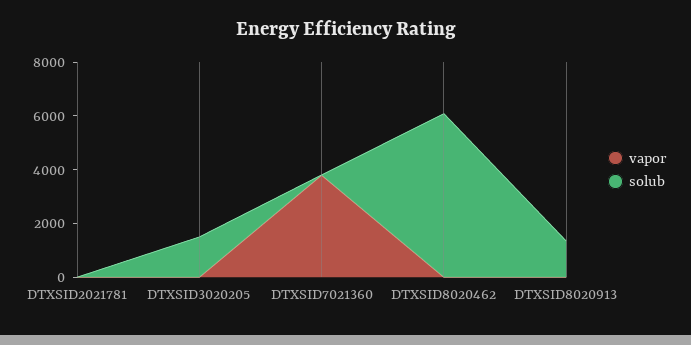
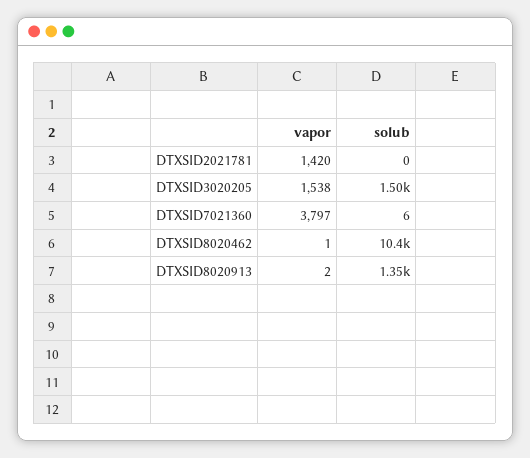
  {
    "vapor": {
-     "DTXSID2021781": 0,
+     "DTXSID2021781": 1420,
-     "DTXSID3020205": 0,
+     "DTXSID3020205": 1538,
      "DTXSID7021360": 3797,
      "DTXSID8020462": 1,
      "DTXSID8020913": 2
    },
    "solub": {
      "DTXSID2021781": 0,
      "DTXSID3020205": 1500,
      "DTXSID7021360": 6,
-     "DTXSID8020462": 6000,
+     "DTXSID8020462": 10400,
      "DTXSID8020913": 1350
    }
  }

